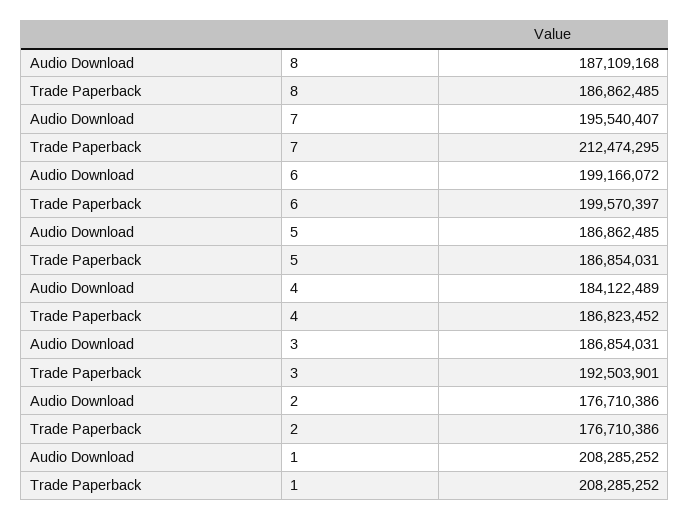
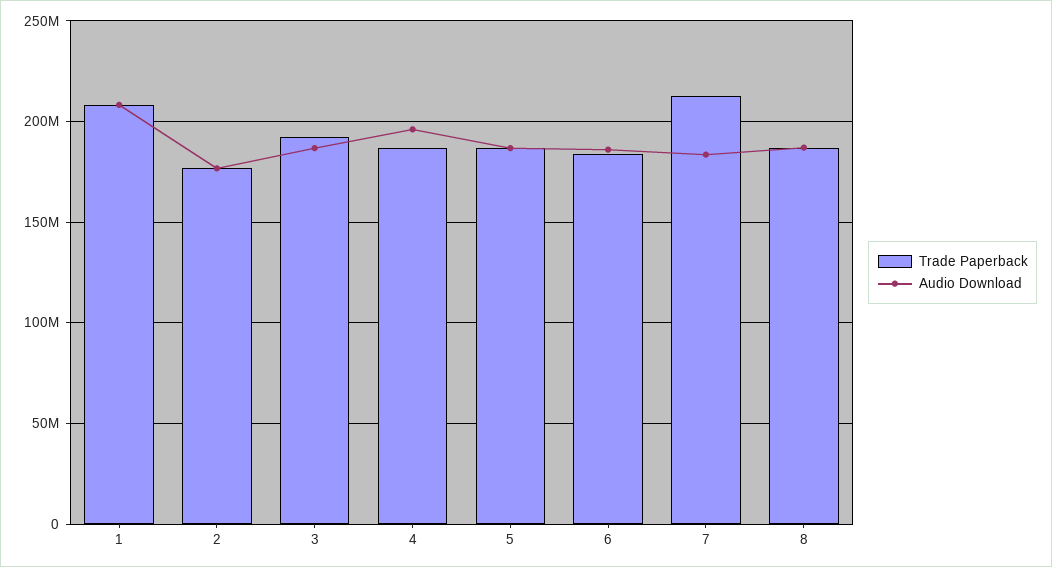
  {
    "Audio Download": {
      "8": 187109168,
-     "7": 195540407,
+     "7": 185000000,
-     "6": 199166072,
+     "6": 185000000,
      "5": 186862485,
-     "4": 184122489,
+     "4": 195000000,
      "3": 186854031,
      "2": 176710386,
      "1": 208285252
    },
    "Trade Paperback": {
      "8": 186862485,
      "7": 212474295,
-     "6": 199570397,
+     "6": 185000000,
      "5": 186854031,
      "4": 186823452,
      "3": 192503901,
      "2": 176710386,
      "1": 208285252
    }
  }

